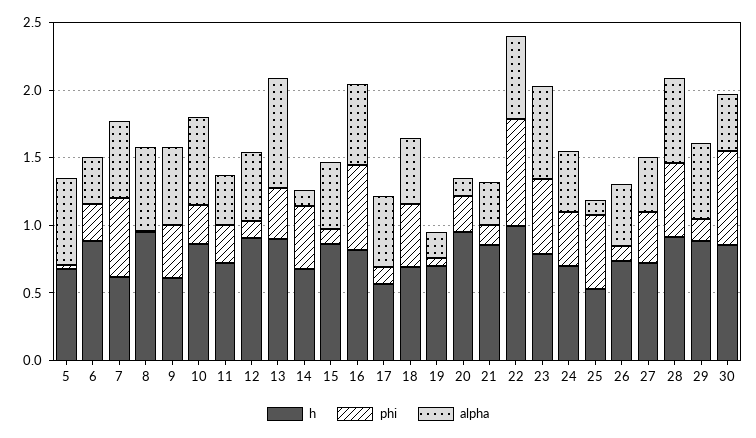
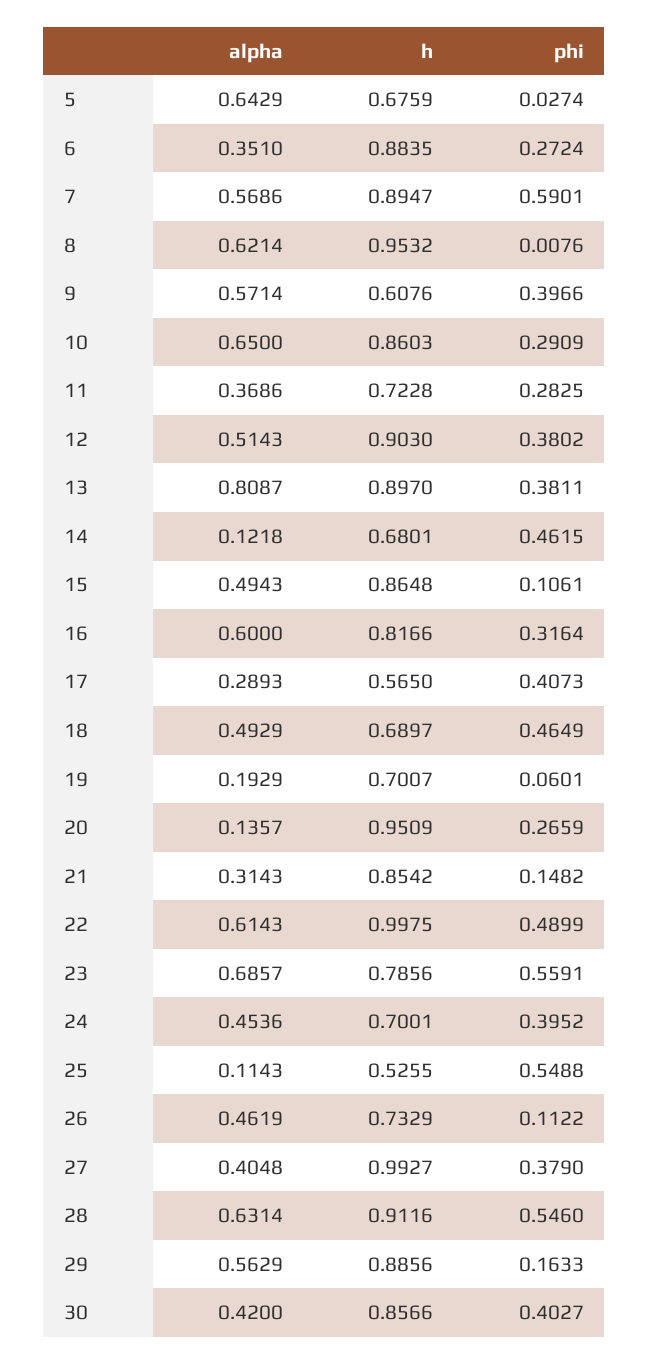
  {
    "h": {
      "5": 0.6759,
      "6": 0.8835,
-     "7": 0.6,
+     "7": 0.8947,
      "8": 0.9532,
      "9": 0.6076,
      "10": 0.8603,
      "11": 0.7228,
      "12": 0.903,
      "13": 0.897,
      "14": 0.6801,
      "15": 0.8648,
      "16": 0.8166,
      "17": 0.565,
      "18": 0.6897,
      "19": 0.7007,
      "20": 0.9509,
      "21": 0.8542,
      "22": 0.9975,
      "23": 0.7856,
      "24": 0.7001,
      "25": 0.5255,
      "26": 0.7329,
-     "27": 0.7,
+     "27": 0.9927,
      "28": 0.9116,
      "29": 0.8856,
      "30": 0.8566
    },
    "phi": {
      "5": 0.0274,
      "6": 0.2724,
      "7": 0.5901,
      "8": 0.0076,
      "9": 0.3966,
      "10": 0.2909,
      "11": 0.2825,
-     "12": 0.1,
+     "12": 0.3802,
      "13": 0.3811,
      "14": 0.4615,
      "15": 0.1061,
-     "16": 0.6,
+     "16": 0.3164,
-     "17": 0.1,
+     "17": 0.4073,
      "18": 0.4649,
      "19": 0.0601,
      "20": 0.2659,
      "21": 0.1482,
-     "22": 0.8,
+     "22": 0.4899,
      "23": 0.5591,
      "24": 0.3952,
      "25": 0.5488,
      "26": 0.1122,
      "27": 0.379,
      "28": 0.546,
      "29": 0.1633,
-     "30": 0.7
+     "30": 0.4027
    },
    "alpha": {
      "5": 0.6429,
      "6": 0.351,
      "7": 0.5686,
      "8": 0.6214,
      "9": 0.5714,
      "10": 0.65,
      "11": 0.3686,
      "12": 0.5143,
      "13": 0.8087,
      "14": 0.1218,
      "15": 0.4943,
      "16": 0.6,
-     "17": 0.5,
+     "17": 0.2893,
      "18": 0.4929,
      "19": 0.1929,
      "20": 0.1357,
      "21": 0.3143,
      "22": 0.6143,
      "23": 0.6857,
      "24": 0.4536,
      "25": 0.1143,
      "26": 0.4619,
      "27": 0.4048,
      "28": 0.6314,
      "29": 0.5629,
      "30": 0.42
    }
  }

